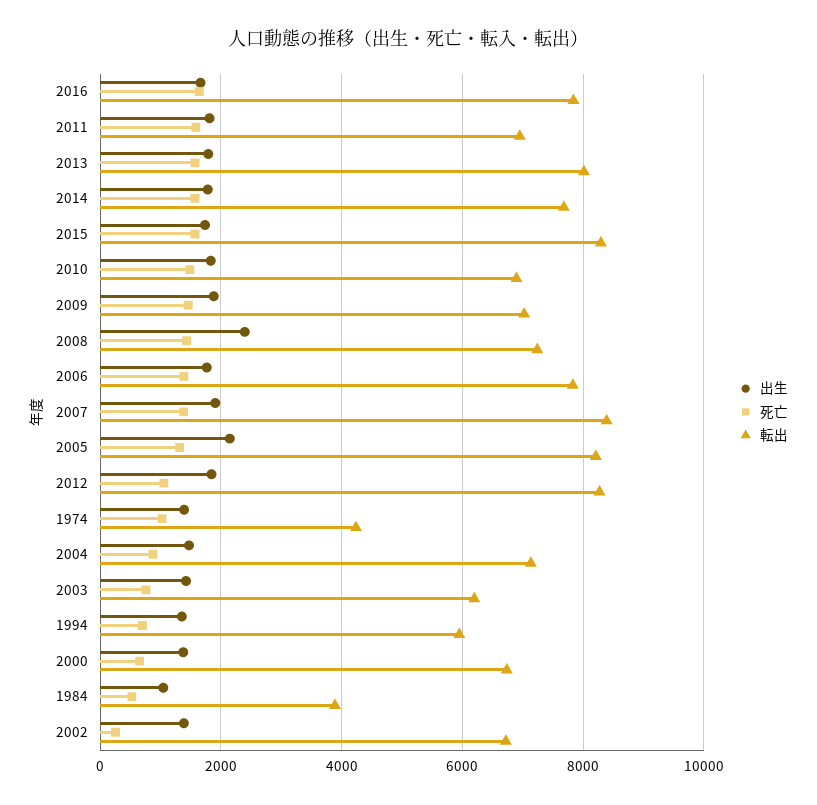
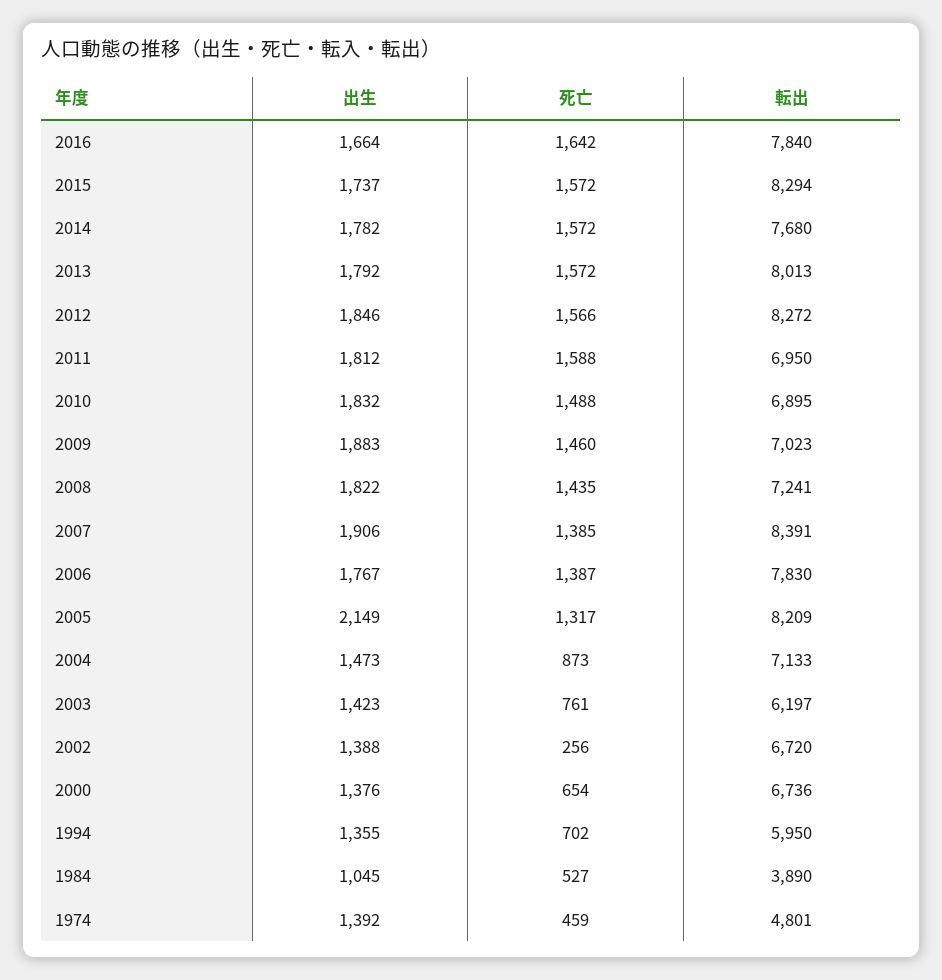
  {
    "出生": {
      "2016": 1664,
      "2011": 1812,
      "2013": 1792,
      "2014": 1782,
      "2015": 1737,
      "2010": 1832,
      "2009": 1883,
-     "2008": 2400,
+     "2008": 1822,
      "2006": 1767,
      "2007": 1906,
      "2005": 2149,
      "2012": 1846,
      "1974": 1392,
      "2004": 1473,
      "2003": 1423,
      "1994": 1355,
      "2000": 1376,
      "1984": 1045,
      "2002": 1388
    },
    "死亡": {
      "2016": 1642,
      "2011": 1588,
      "2013": 1572,
      "2014": 1572,
      "2015": 1572,
      "2010": 1488,
      "2009": 1460,
      "2008": 1435,
      "2006": 1387,
      "2007": 1385,
      "2005": 1317,
-     "2012": 1000,
+     "2012": 1566,
-     "1974": 1000,
+     "1974": 459,
      "2004": 873,
      "2003": 761,
      "1994": 702,
      "2000": 654,
      "1984": 527,
      "2002": 256
    },
    "転出": {
      "2016": 7840,
      "2011": 6950,
      "2013": 8013,
      "2014": 7680,
      "2015": 8294,
      "2010": 6895,
      "2009": 7023,
      "2008": 7241,
      "2006": 7830,
      "2007": 8391,
      "2005": 8209,
      "2012": 8272,
-     "1974": 4200,
+     "1974": 4801,
      "2004": 7133,
      "2003": 6197,
      "1994": 5950,
      "2000": 6736,
      "1984": 3890,
      "2002": 6720
    }
  }

